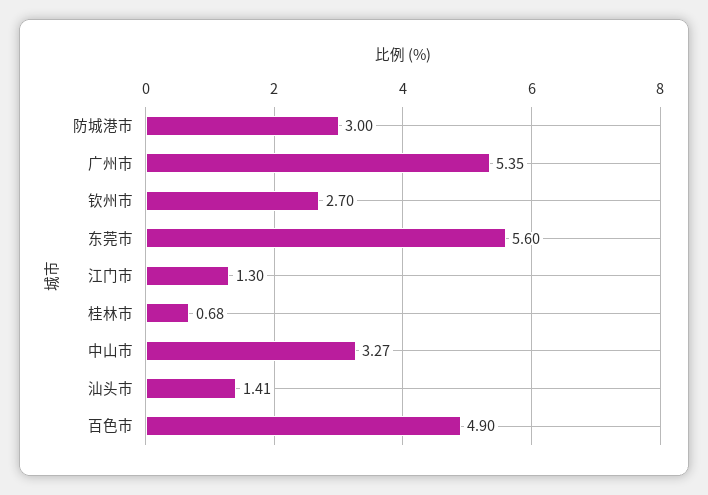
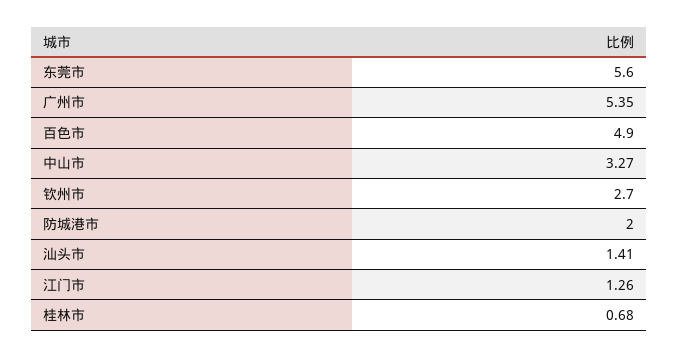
  {
-   "防城港市": 3,
+   "防城港市": 2,
    "广州市": 5.35,
    "钦州市": 2.7,
    "东莞市": 5.6,
-   "江门市": 1.3,
+   "江门市": 1.26,
    "桂林市": 0.68,
    "中山市": 3.27,
    "汕头市": 1.41,
    "百色市": 4.9
  }

